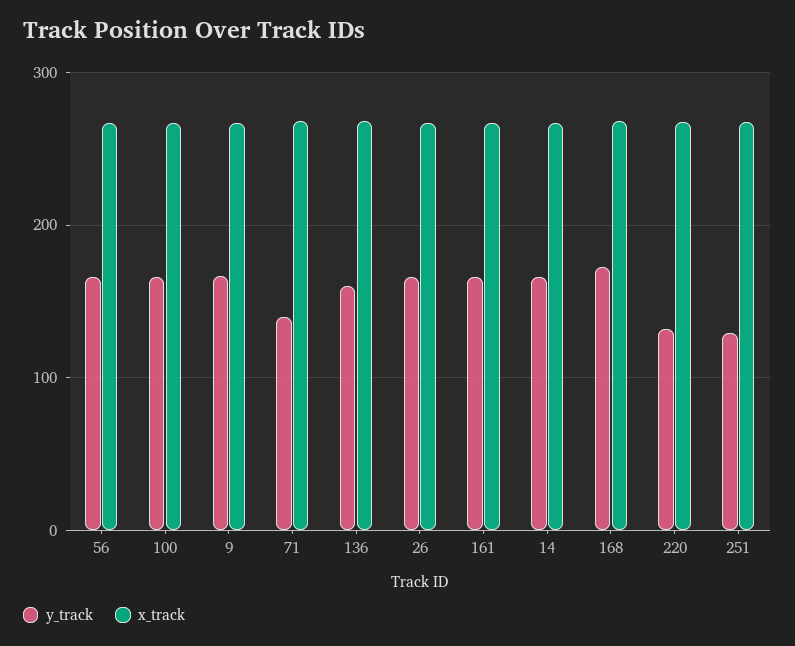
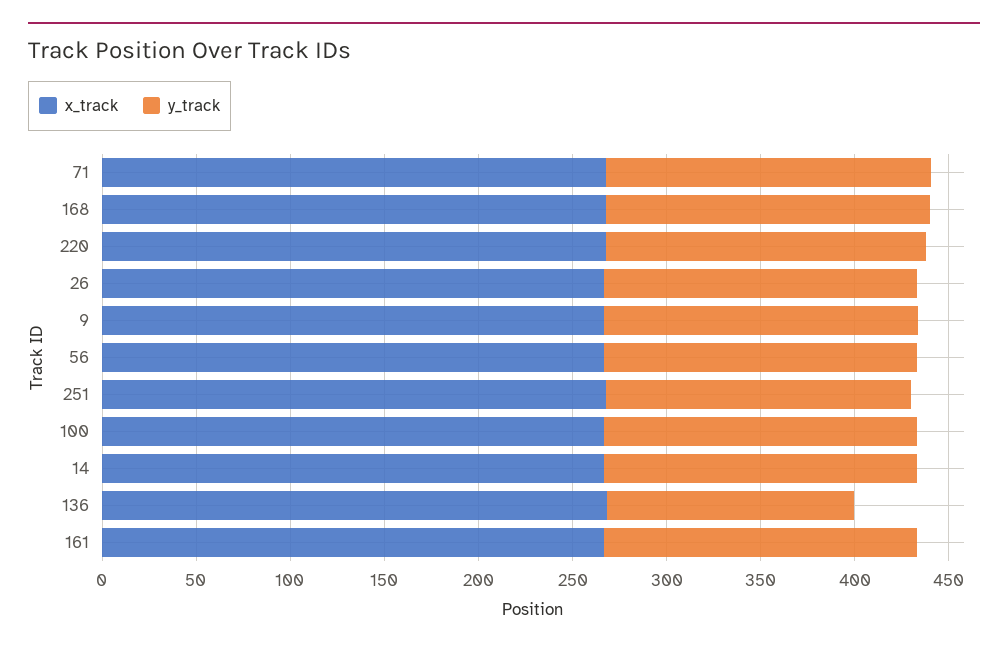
  {
    "y_track": {
      "56": 170,
      "100": 170,
      "9": 170,
-     "71": 140,
+     "71": 170,
-     "136": 160,
+     "136": 130,
      "26": 170,
      "161": 170,
      "14": 170,
      "168": 170,
-     "220": 130,
+     "220": 170,
-     "251": 130
+     "251": 160
    },
    "x_track": {
      "56": 270,
      "100": 270,
      "9": 270,
      "71": 270,
      "136": 270,
      "26": 270,
      "161": 270,
      "14": 270,
      "168": 270,
      "220": 270,
      "251": 270
    }
  }

